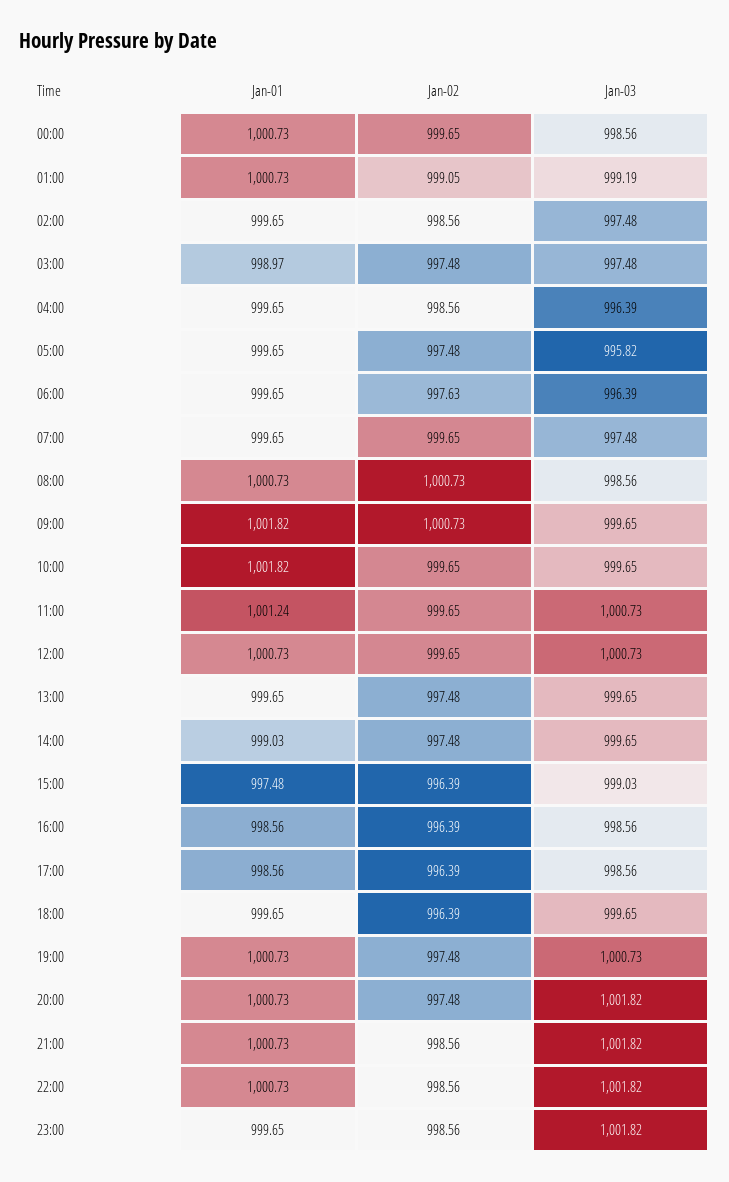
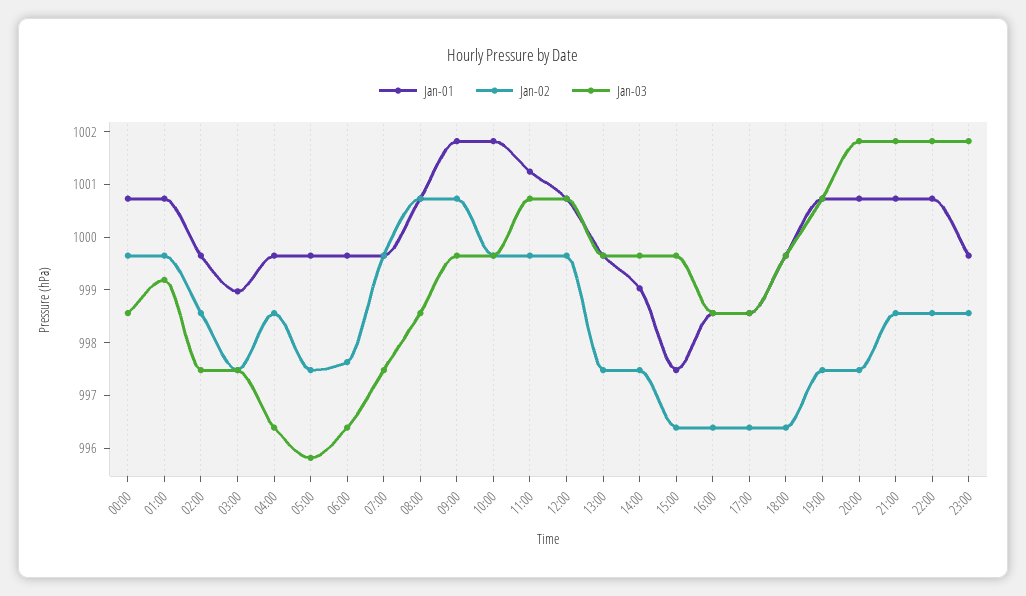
  {
    "Jan-01": {
      "00:00": 1000.73,
      "01:00": 1000.73,
      "02:00": 999.65,
      "03:00": 998.97,
      "04:00": 999.65,
      "05:00": 999.65,
      "06:00": 999.65,
      "07:00": 999.65,
      "08:00": 1000.73,
      "09:00": 1001.82,
      "10:00": 1001.82,
      "11:00": 1001.24,
      "12:00": 1000.73,
      "13:00": 999.65,
      "14:00": 999.03,
      "15:00": 997.48,
      "16:00": 998.56,
      "17:00": 998.56,
      "18:00": 999.65,
      "19:00": 1000.73,
      "20:00": 1000.73,
      "21:00": 1000.73,
      "22:00": 1000.73,
      "23:00": 999.65
    },
    "Jan-02": {
      "00:00": 999.65,
-     "01:00": 999.05,
+     "01:00": 999.6,
      "02:00": 998.56,
      "03:00": 997.48,
      "04:00": 998.56,
      "05:00": 997.48,
      "06:00": 997.63,
      "07:00": 999.65,
      "08:00": 1000.73,
      "09:00": 1000.73,
      "10:00": 999.65,
      "11:00": 999.65,
      "12:00": 999.65,
      "13:00": 997.48,
      "14:00": 997.48,
      "15:00": 996.39,
      "16:00": 996.39,
      "17:00": 996.39,
      "18:00": 996.39,
      "19:00": 997.48,
      "20:00": 997.48,
      "21:00": 998.56,
      "22:00": 998.56,
      "23:00": 998.56
    },
    "Jan-03": {
      "00:00": 998.56,
      "01:00": 999.19,
      "02:00": 997.48,
      "03:00": 997.48,
      "04:00": 996.39,
      "05:00": 995.82,
      "06:00": 996.39,
      "07:00": 997.48,
      "08:00": 998.56,
      "09:00": 999.65,
      "10:00": 999.65,
      "11:00": 1000.73,
      "12:00": 1000.73,
      "13:00": 999.65,
      "14:00": 999.65,
-     "15:00": 999.03,
+     "15:00": 999.6,
      "16:00": 998.56,
      "17:00": 998.56,
      "18:00": 999.65,
      "19:00": 1000.73,
      "20:00": 1001.82,
      "21:00": 1001.82,
      "22:00": 1001.82,
      "23:00": 1001.82
    }
  }

